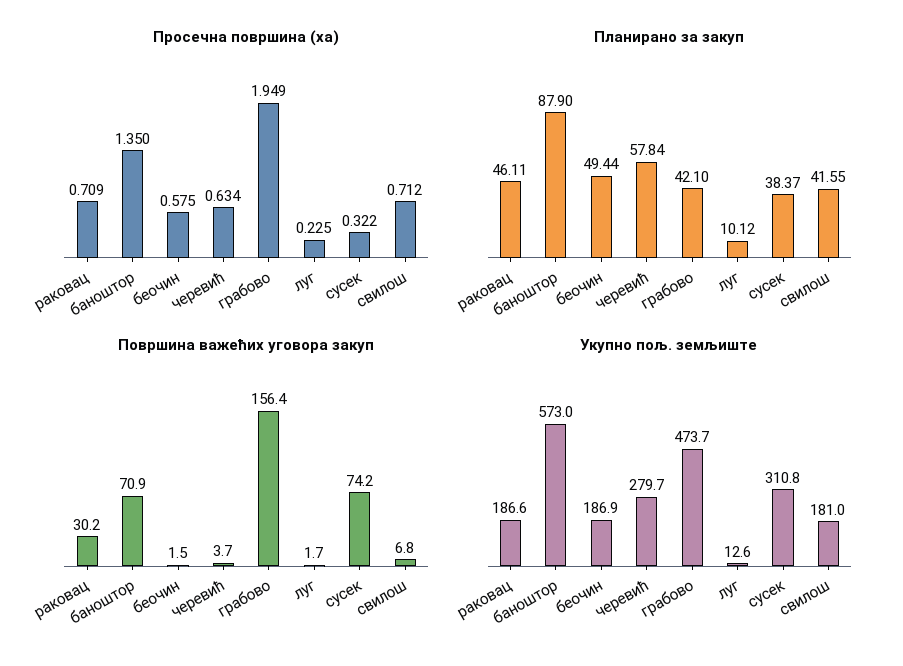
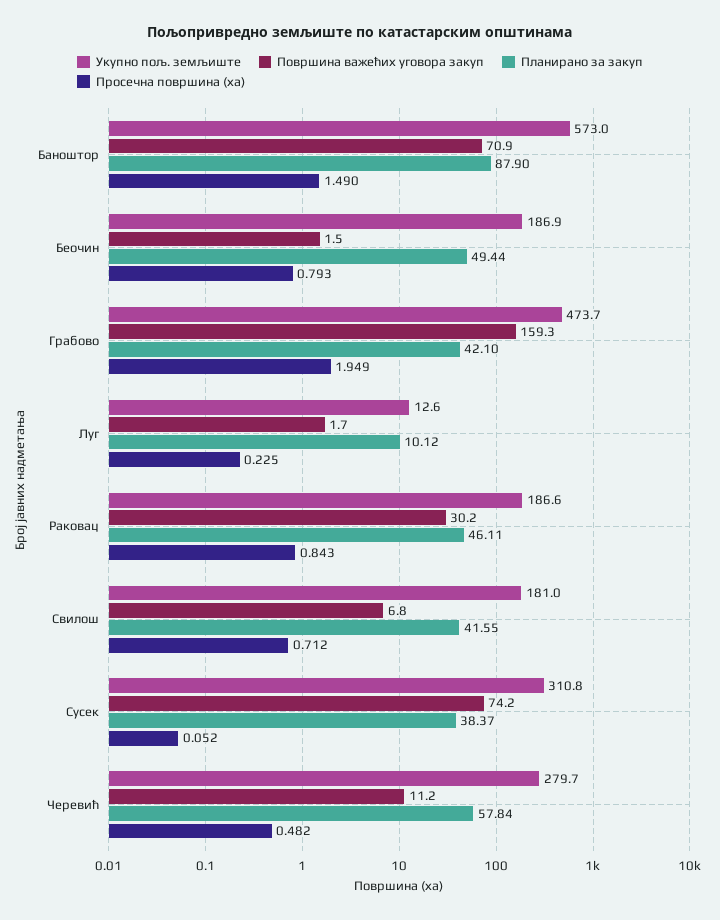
  {
    "Просечна површина (ха)": {
-     "раковац": 0.709,
+     "раковац": 0.843,
-     "баноштор": 1.35,
+     "баноштор": 1.49,
-     "беочин": 0.575,
+     "беочин": 0.793,
-     "черевић": 0.634,
+     "черевић": 0.482,
      "грабово": 1.949,
      "луг": 0.225,
-     "сусек": 0.322,
+     "сусек": 0.052,
      "свилош": 0.712
    },
    "Планирано за закуп": {
      "раковац": 46.11,
      "баноштор": 87.9,
      "беочин": 49.44,
      "черевић": 57.84,
      "грабово": 42.1,
      "луг": 10.12,
      "сусек": 38.37,
      "свилош": 41.55
    },
    "Површина важећих уговора закуп": {
      "раковац": 30.2,
      "баноштор": 70.9,
      "беочин": 1.5,
-     "черевић": 3.7,
+     "черевић": 11.2,
-     "грабово": 156.4,
+     "грабово": 159.3,
      "луг": 1.7,
      "сусек": 74.2,
      "свилош": 6.8
    },
    "Укупно пољ. земљиште": {
      "раковац": 186.6,
      "баноштор": 573,
      "беочин": 186.9,
      "черевић": 279.7,
      "грабово": 473.7,
      "луг": 12.6,
      "сусек": 310.8,
      "свилош": 181
    }
  }

